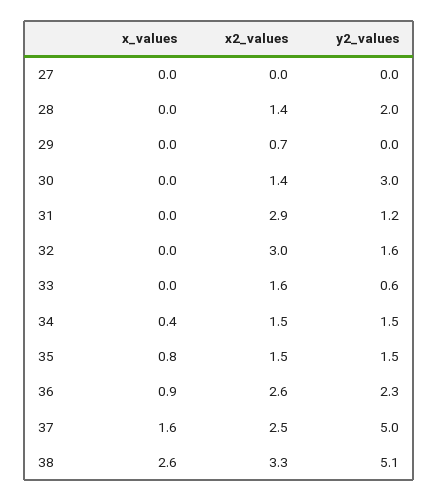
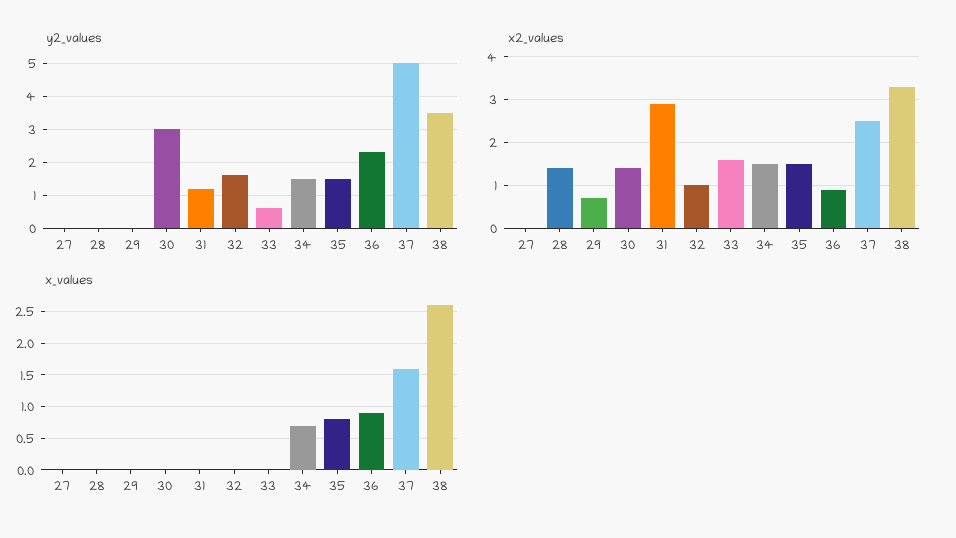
  {
    "x_values": {
      "27": 0,
      "28": 0,
      "29": 0,
      "30": 0,
      "31": 0,
      "32": 0,
      "33": 0,
-     "34": 0.4,
+     "34": 0.7,
      "35": 0.8,
      "36": 0.9,
      "37": 1.6,
      "38": 2.6
    },
    "x2_values": {
      "27": 0,
      "28": 1.4,
      "29": 0.7,
      "30": 1.4,
      "31": 2.9,
-     "32": 3,
+     "32": 1,
      "33": 1.6,
      "34": 1.5,
      "35": 1.5,
-     "36": 2.6,
+     "36": 1,
      "37": 2.5,
      "38": 3.3
    },
    "y2_values": {
      "27": 0,
-     "28": 2,
+     "28": 0,
      "29": 0,
      "30": 3,
      "31": 1.2,
      "32": 1.6,
      "33": 0.6,
      "34": 1.5,
      "35": 1.5,
      "36": 2.3,
      "37": 5,
-     "38": 5.1
+     "38": 3.5
    }
  }

